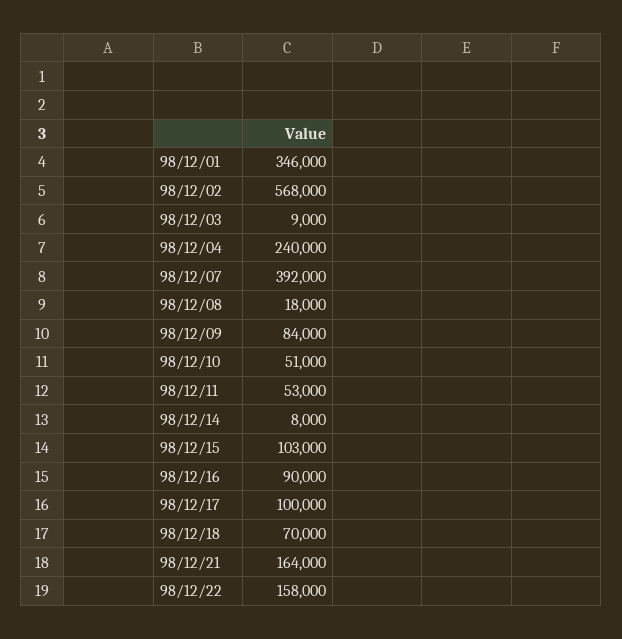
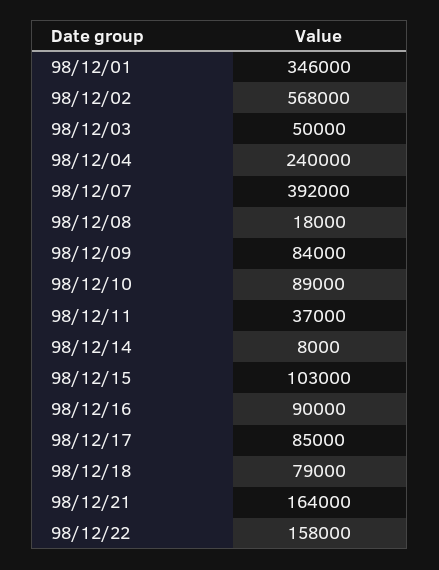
  {
    "98/12/01": 346000,
    "98/12/02": 568000,
-   "98/12/03": 9000,
+   "98/12/03": 50000,
    "98/12/04": 240000,
    "98/12/07": 392000,
    "98/12/08": 18000,
    "98/12/09": 84000,
-   "98/12/10": 51000,
+   "98/12/10": 89000,
-   "98/12/11": 53000,
+   "98/12/11": 37000,
    "98/12/14": 8000,
    "98/12/15": 103000,
    "98/12/16": 90000,
-   "98/12/17": 100000,
+   "98/12/17": 85000,
-   "98/12/18": 70000,
+   "98/12/18": 79000,
    "98/12/21": 164000,
    "98/12/22": 158000
  }

